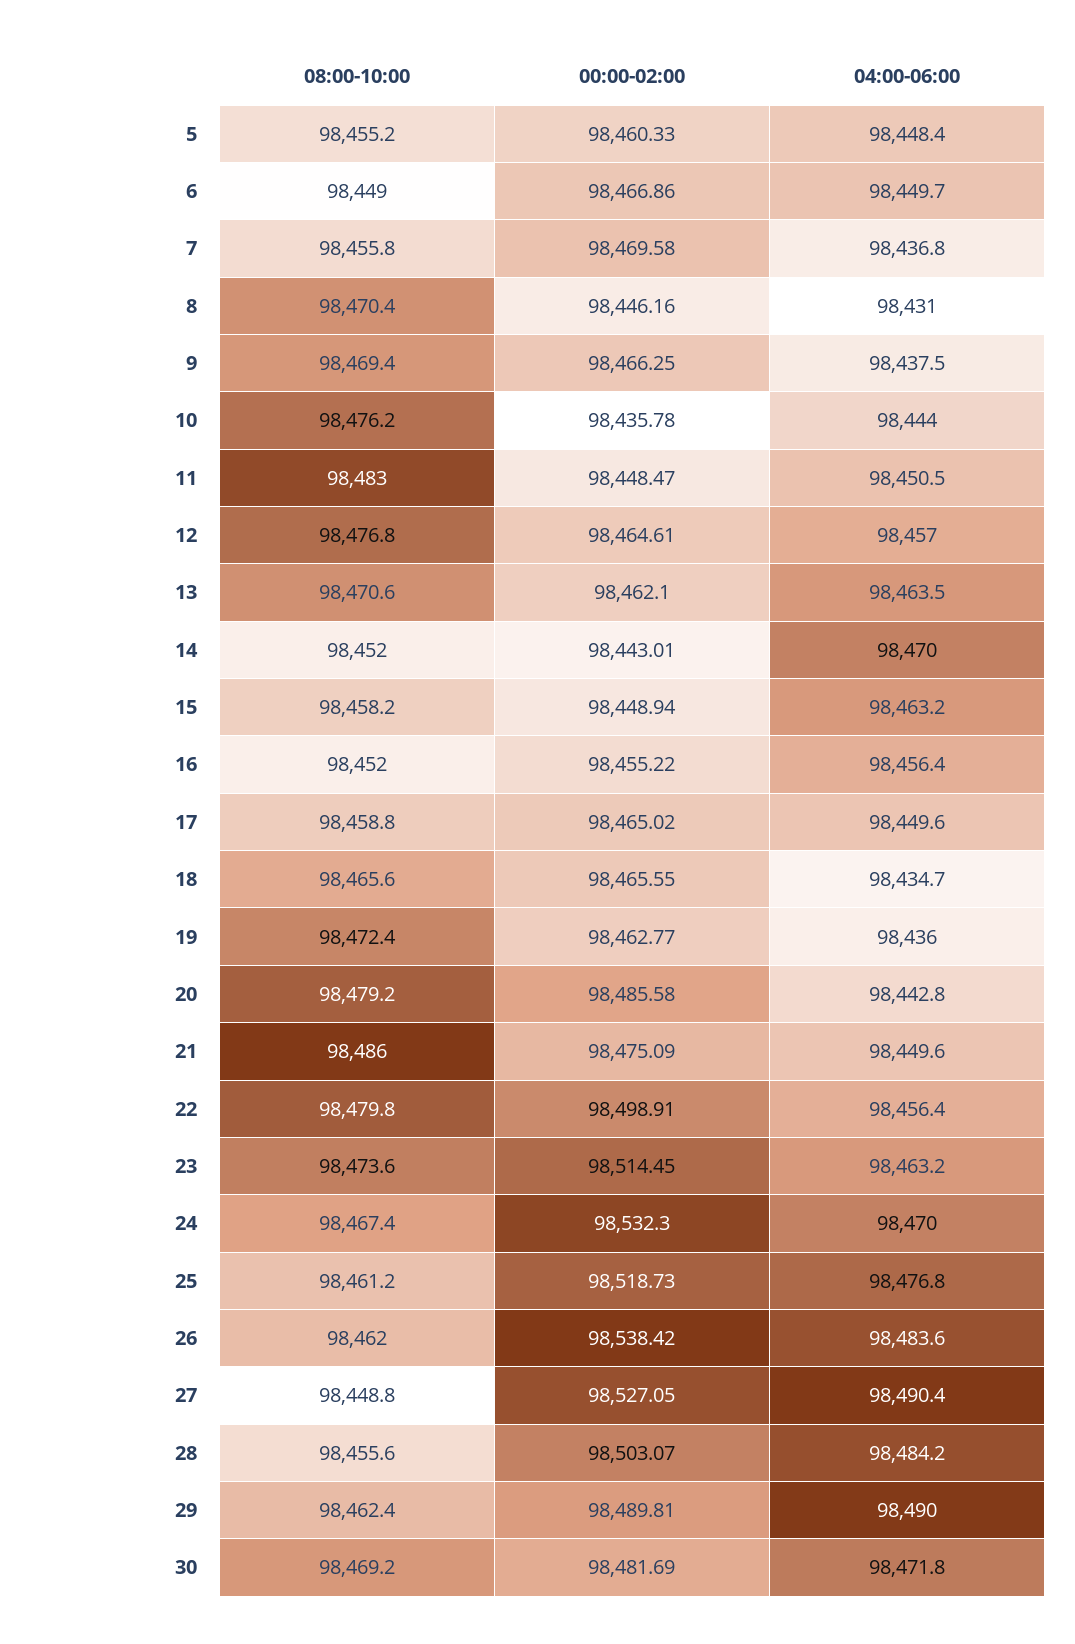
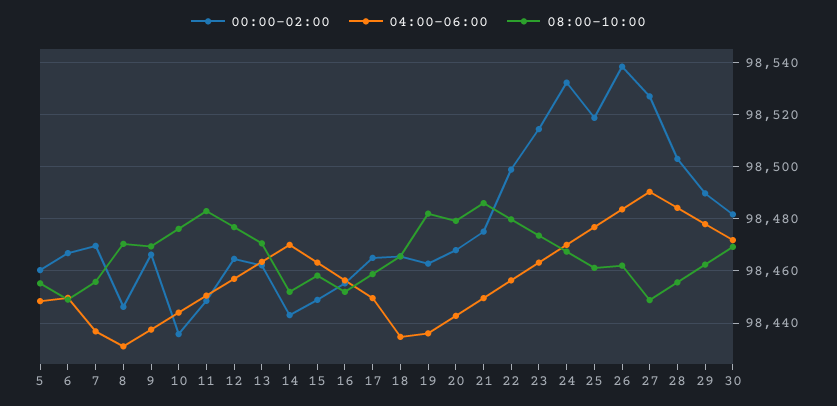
  {
    "08:00-10:00": {
      "5": 98455.2,
      "6": 98449,
      "7": 98455.8,
      "8": 98470.4,
      "9": 98469.4,
      "10": 98476.2,
      "11": 98483,
      "12": 98476.8,
      "13": 98470.6,
      "14": 98452,
      "15": 98458.2,
      "16": 98452,
      "17": 98458.8,
      "18": 98465.6,
-     "19": 98472.4,
+     "19": 98482.5,
      "20": 98479.2,
      "21": 98486,
      "22": 98479.8,
      "23": 98473.6,
      "24": 98467.4,
      "25": 98461.2,
      "26": 98462,
      "27": 98448.8,
      "28": 98455.6,
      "29": 98462.4,
      "30": 98469.2
    },
    "00:00-02:00": {
      "5": 98460.33,
      "6": 98466.86,
      "7": 98469.58,
      "8": 98446.16,
      "9": 98466.25,
      "10": 98435.78,
      "11": 98448.47,
      "12": 98464.61,
      "13": 98462.1,
      "14": 98443.01,
      "15": 98448.94,
      "16": 98455.22,
      "17": 98465.02,
      "18": 98465.55,
      "19": 98462.77,
-     "20": 98485.58,
+     "20": 98467.5,
      "21": 98475.09,
      "22": 98498.91,
      "23": 98514.45,
      "24": 98532.3,
      "25": 98518.73,
      "26": 98538.42,
      "27": 98527.05,
      "28": 98503.07,
      "29": 98489.81,
      "30": 98481.69
    },
    "04:00-06:00": {
      "5": 98448.4,
      "6": 98449.7,
      "7": 98436.8,
      "8": 98431,
      "9": 98437.5,
      "10": 98444,
      "11": 98450.5,
      "12": 98457,
      "13": 98463.5,
      "14": 98470,
      "15": 98463.2,
      "16": 98456.4,
      "17": 98449.6,
      "18": 98434.7,
      "19": 98436,
      "20": 98442.8,
      "21": 98449.6,
      "22": 98456.4,
      "23": 98463.2,
      "24": 98470,
      "25": 98476.8,
      "26": 98483.6,
      "27": 98490.4,
      "28": 98484.2,
-     "29": 98490,
+     "29": 98477.5,
      "30": 98471.8
    }
  }

